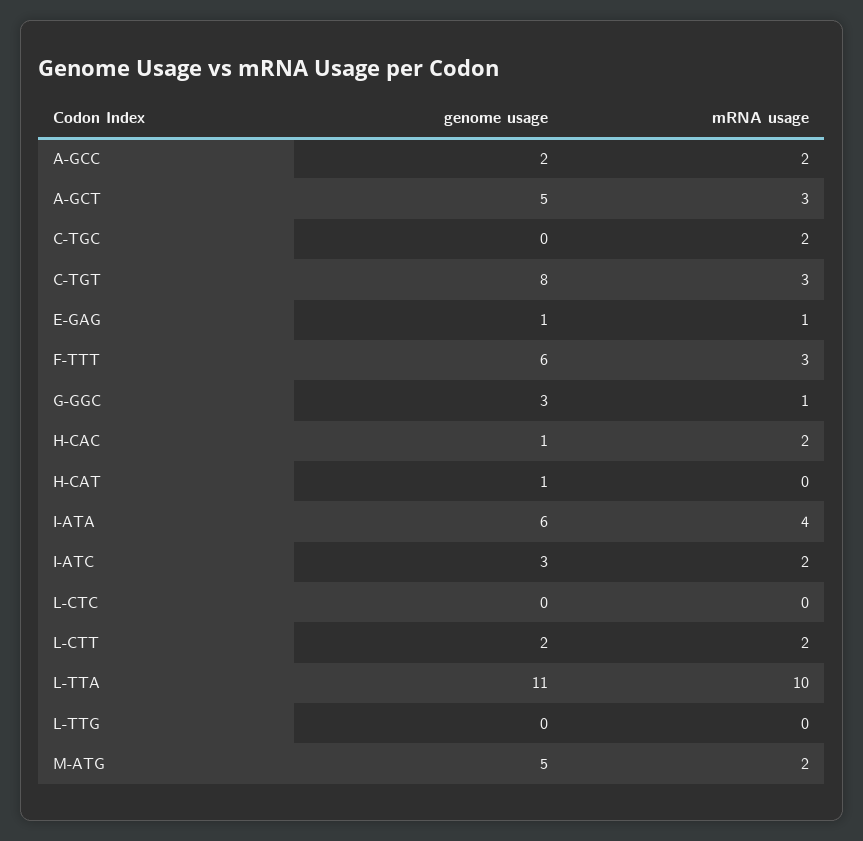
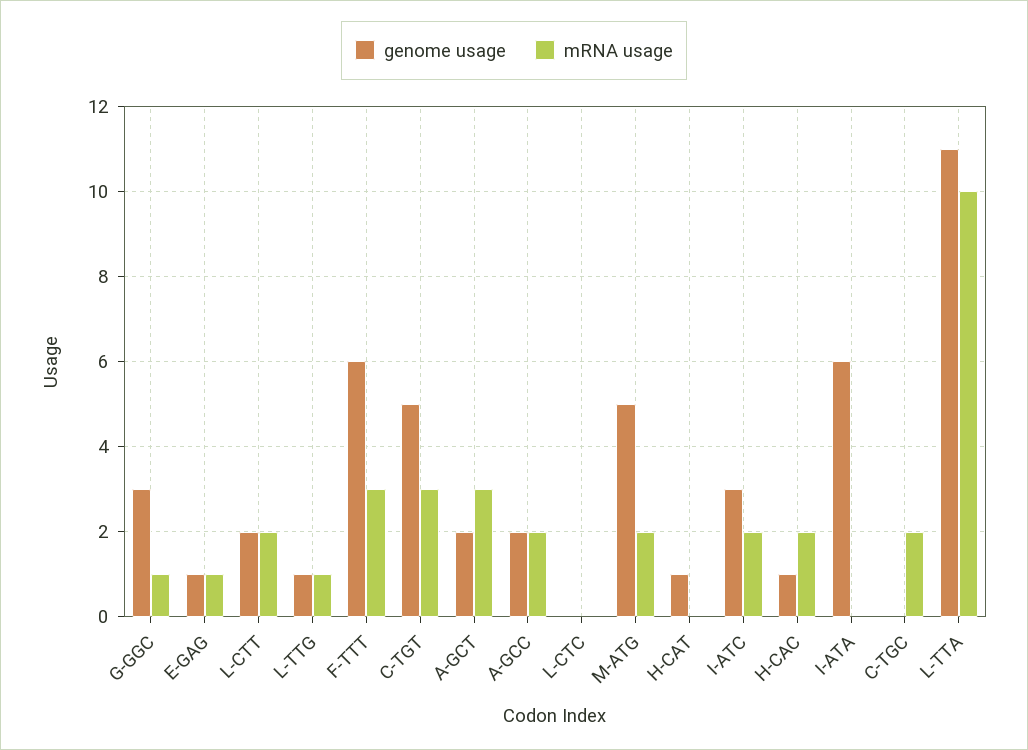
  {
    "genome usage": {
      "A-GCC": 2,
-     "A-GCT": 5,
+     "A-GCT": 2,
      "C-TGC": 0,
-     "C-TGT": 8,
+     "C-TGT": 5,
      "E-GAG": 1,
      "F-TTT": 6,
      "G-GGC": 3,
      "H-CAC": 1,
      "H-CAT": 1,
      "I-ATA": 6,
      "I-ATC": 3,
      "L-CTC": 0,
      "L-CTT": 2,
      "L-TTA": 11,
-     "L-TTG": 0,
+     "L-TTG": 1,
      "M-ATG": 5
    },
    "mRNA usage": {
      "A-GCC": 2,
      "A-GCT": 3,
      "C-TGC": 2,
      "C-TGT": 3,
      "E-GAG": 1,
      "F-TTT": 3,
      "G-GGC": 1,
      "H-CAC": 2,
      "H-CAT": 0,
-     "I-ATA": 4,
+     "I-ATA": 0,
      "I-ATC": 2,
      "L-CTC": 0,
      "L-CTT": 2,
      "L-TTA": 10,
-     "L-TTG": 0,
+     "L-TTG": 1,
      "M-ATG": 2
    }
  }

